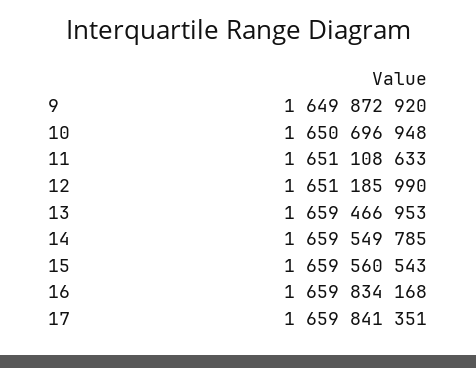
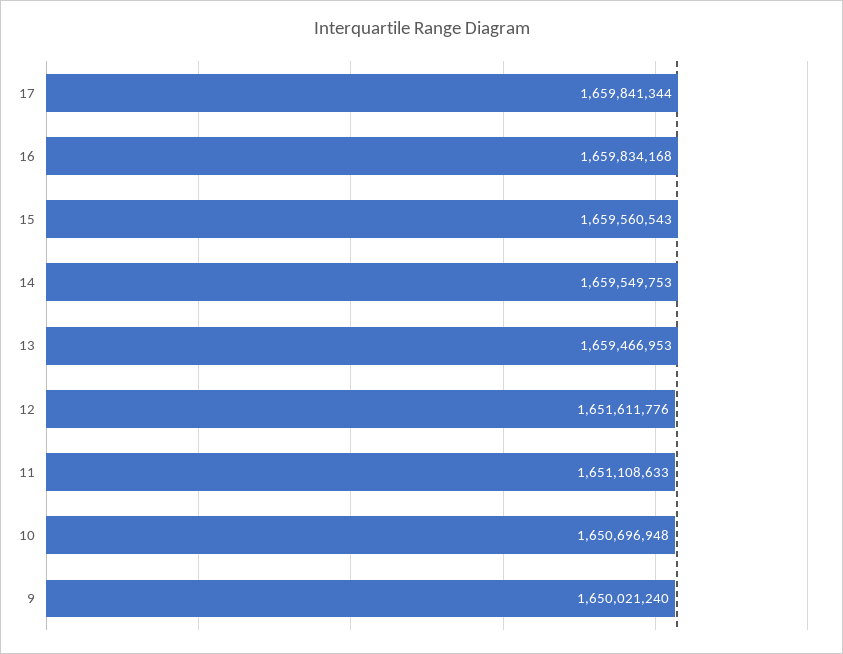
  {
-   "9": 1649872920,
+   "9": 1650021240,
    "10": 1650696948,
    "11": 1651108633,
-   "12": 1651185990,
+   "12": 1651611776,
    "13": 1659466953,
-   "14": 1659549785,
+   "14": 1659549753,
    "15": 1659560543,
    "16": 1659834168,
-   "17": 1659841351
+   "17": 1659841344
  }

